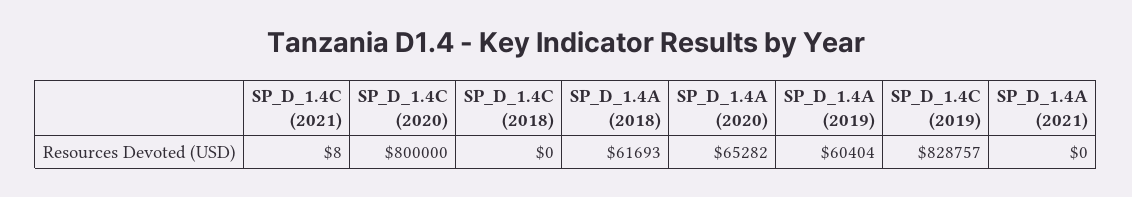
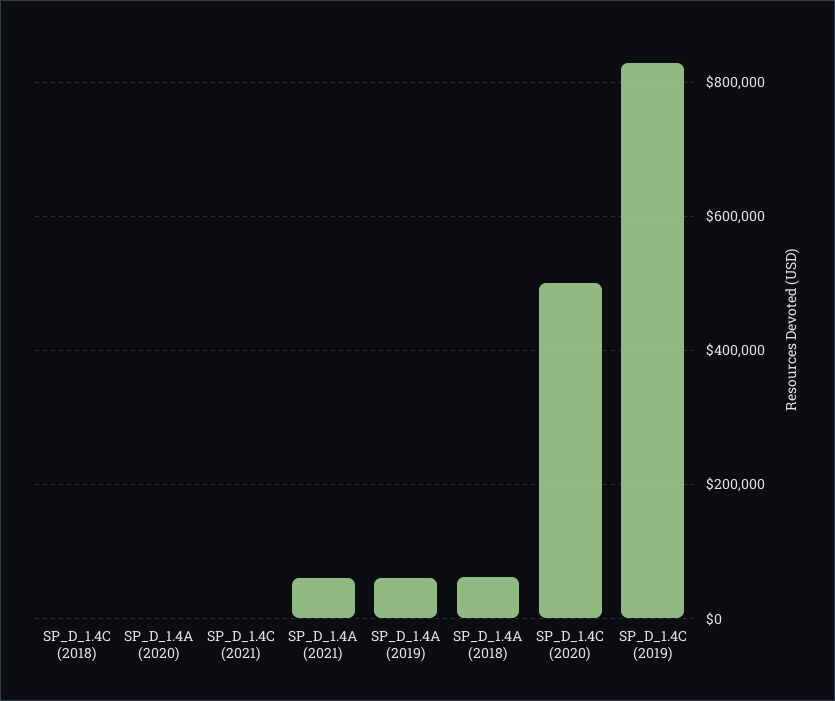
  {
    "SP_D_1.4C (2021)": 8,
-   "SP_D_1.4C (2020)": 800000,
+   "SP_D_1.4C (2020)": 500000,
    "SP_D_1.4C (2018)": 0,
    "SP_D_1.4A (2018)": 61693,
-   "SP_D_1.4A (2020)": 65282,
+   "SP_D_1.4A (2020)": 0,
    "SP_D_1.4A (2019)": 60404,
    "SP_D_1.4C (2019)": 828757,
-   "SP_D_1.4A (2021)": 0
+   "SP_D_1.4A (2021)": 60000
  }

